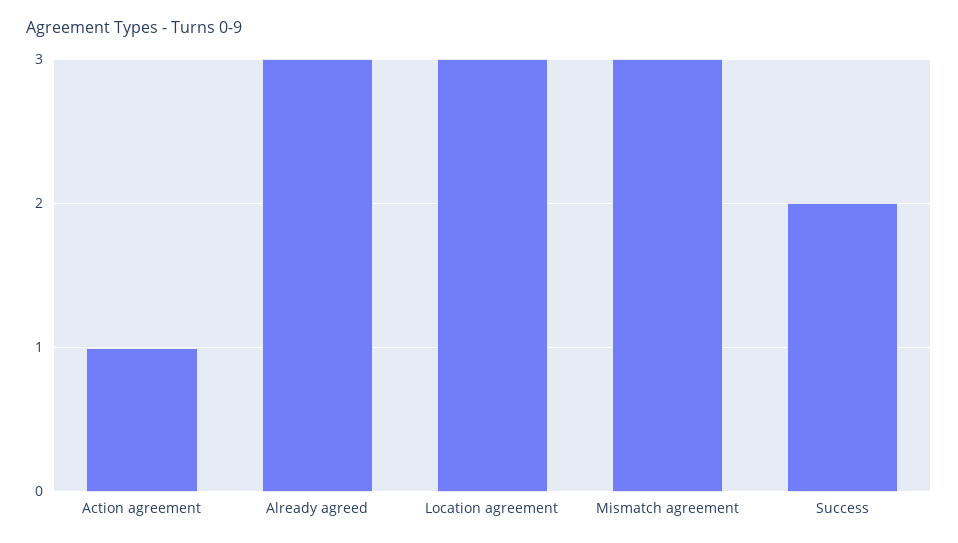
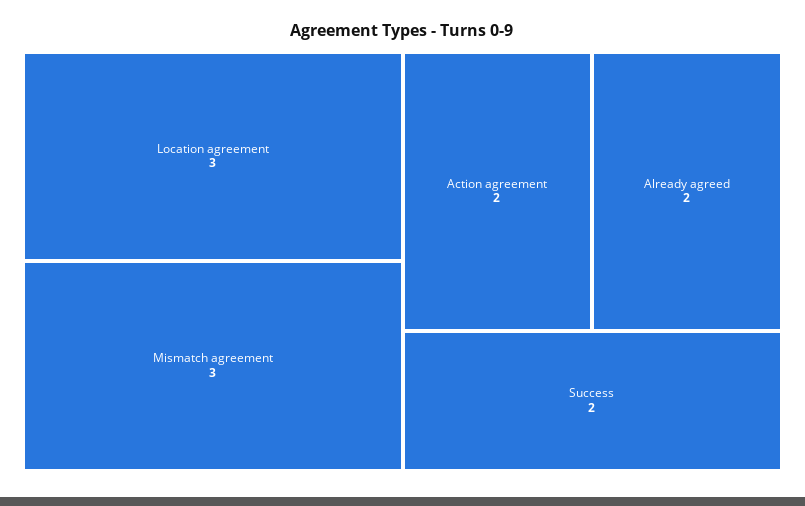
  {
-   "Action agreement": 1,
+   "Action agreement": 2,
-   "Already agreed": 3,
+   "Already agreed": 2,
    "Location agreement": 3,
    "Mismatch agreement": 3,
    "Success": 2
  }

